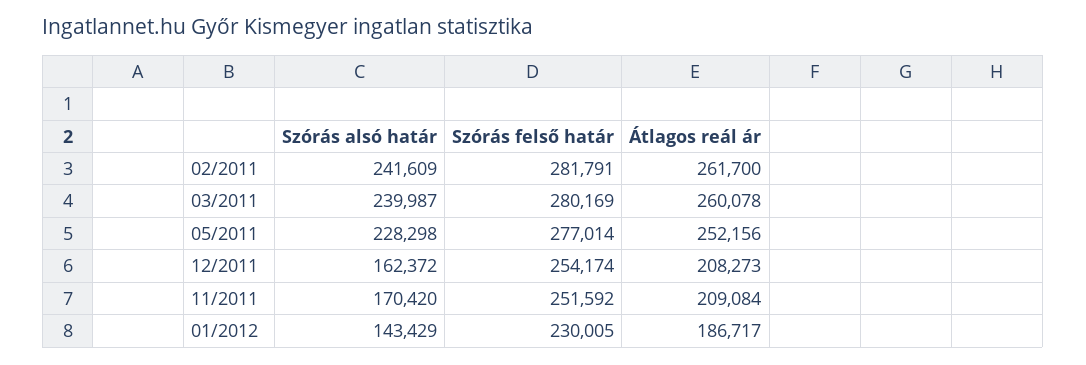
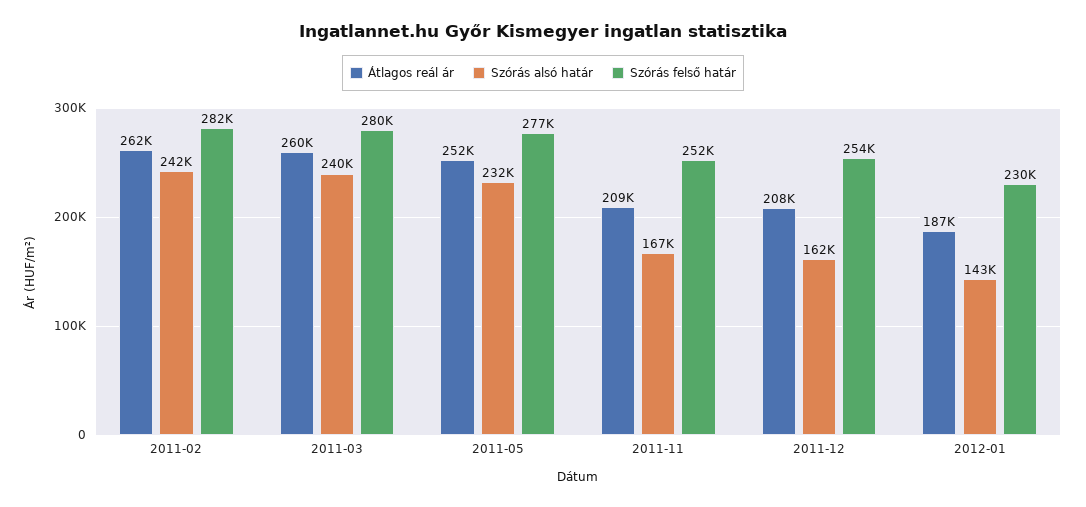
  {
    "Szórás alsó határ": {
      "02/2011": 241609,
      "03/2011": 239987,
-     "05/2011": 228298,
+     "05/2011": 232000,
      "12/2011": 162372,
-     "11/2011": 170420,
+     "11/2011": 167000,
      "01/2012": 143429
    },
    "Szórás felső határ": {
      "02/2011": 281791,
      "03/2011": 280169,
      "05/2011": 277014,
      "12/2011": 254174,
      "11/2011": 251592,
      "01/2012": 230005
    },
    "Átlagos reál ár": {
      "02/2011": 261700,
      "03/2011": 260078,
      "05/2011": 252156,
      "12/2011": 208273,
      "11/2011": 209084,
      "01/2012": 186717
    }
  }

